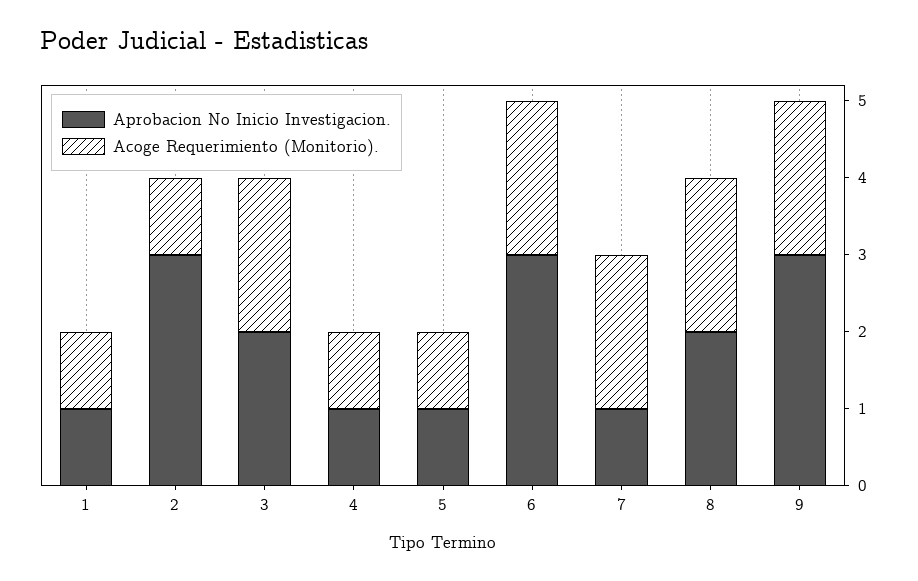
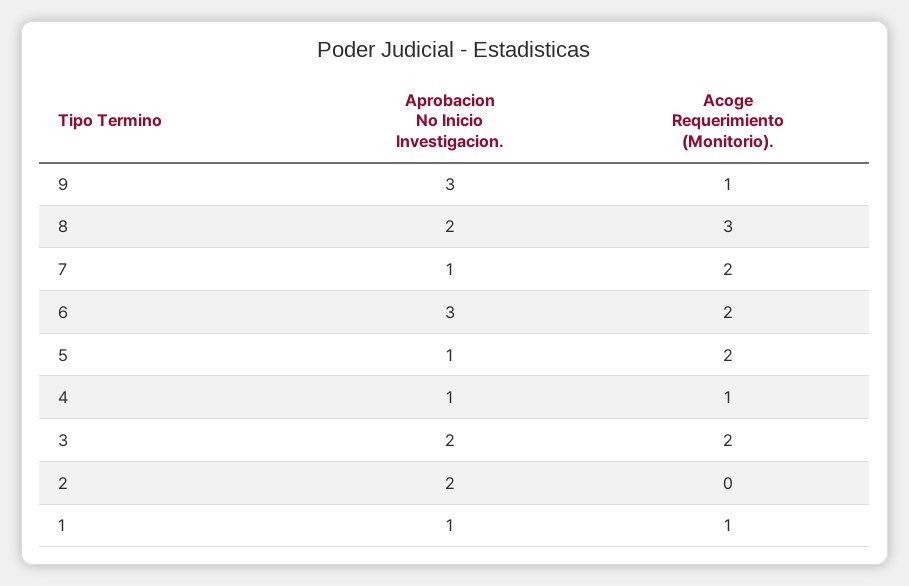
  {
    "Aprobacion No Inicio Investigacion.": {
      "1": 1,
-     "2": 3,
+     "2": 2,
      "3": 2,
      "4": 1,
      "5": 1,
      "6": 3,
      "7": 1,
      "8": 2,
      "9": 3
    },
    "Acoge Requerimiento (Monitorio).": {
      "1": 1,
-     "2": 1,
+     "2": 0,
      "3": 2,
      "4": 1,
-     "5": 1,
+     "5": 2,
      "6": 2,
      "7": 2,
-     "8": 2,
+     "8": 3,
-     "9": 2
+     "9": 1
    }
  }

